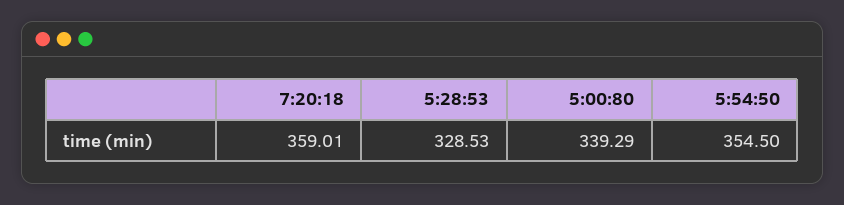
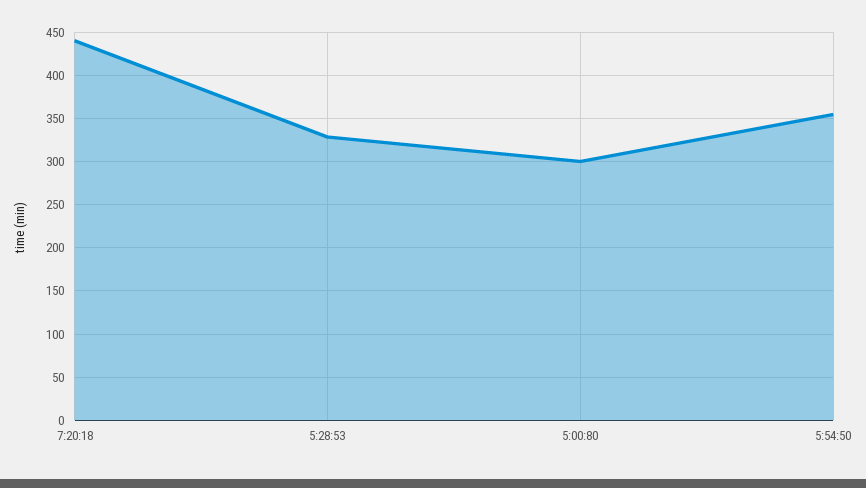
  {
-   "7:20:18": 359.01,
+   "7:20:18": 440,
    "5:28:53": 328.53,
-   "5:00:80": 339.29,
+   "5:00:80": 300,
    "5:54:50": 354.5
  }

